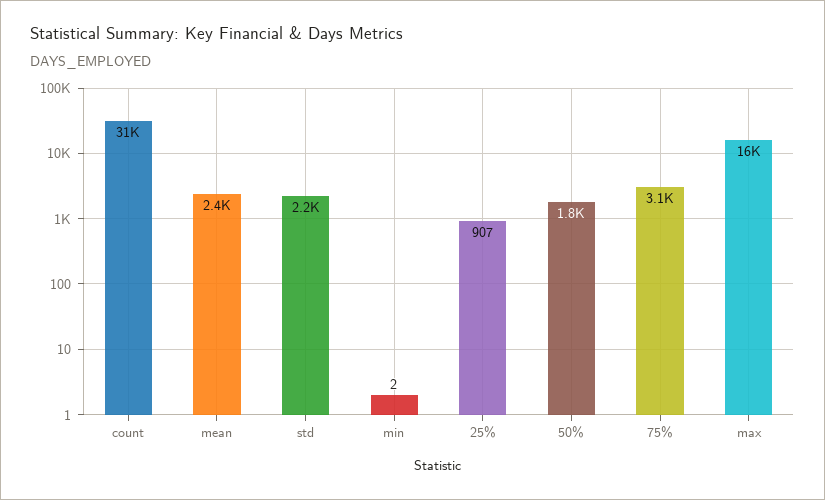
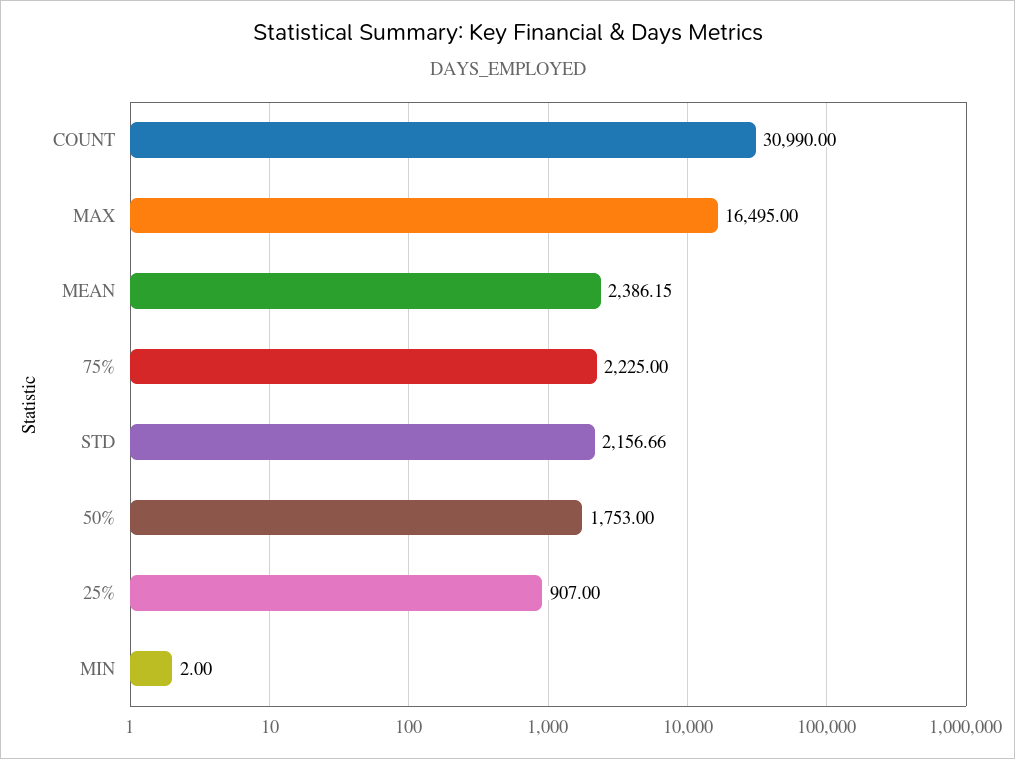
  {
    "count": 30990,
    "mean": 2386.15,
    "std": 2156.66,
    "min": 2,
    "25%": 907,
    "50%": 1753,
-   "75%": 3100,
+   "75%": 2225,
    "max": 16495
  }

